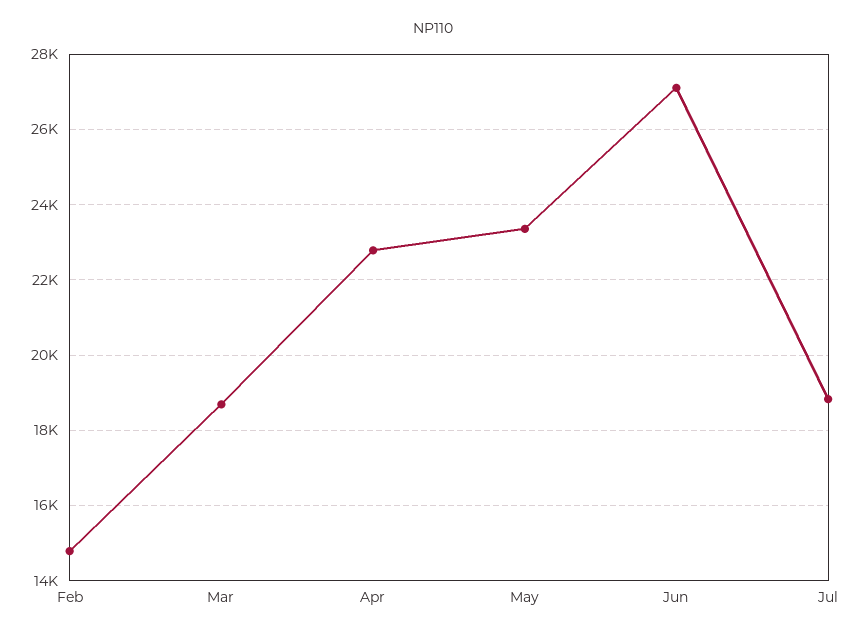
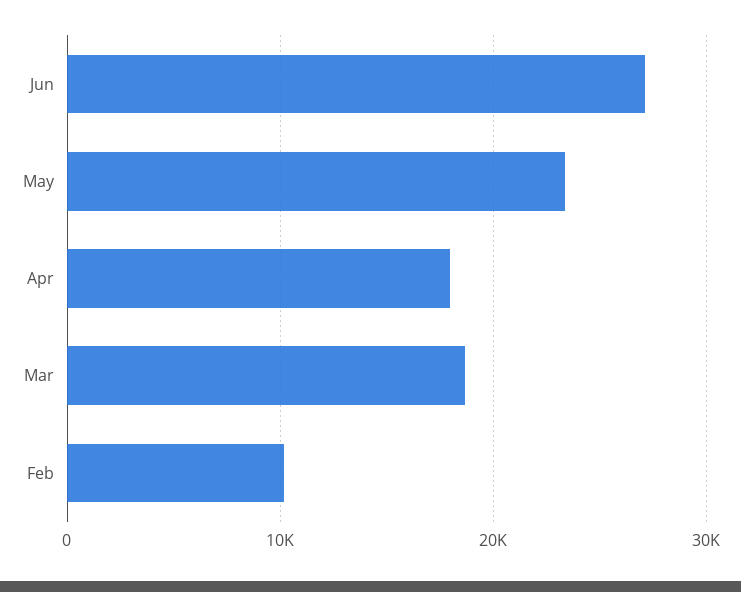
  {
-   "Feb": 14800,
+   "Feb": 10000,
    "Mar": 18600,
-   "Apr": 22800,
+   "Apr": 18000,
    "May": 23400,
-   "Jun": 27200,
+   "Jun": 27200
-   "Jul": 18800
  }

